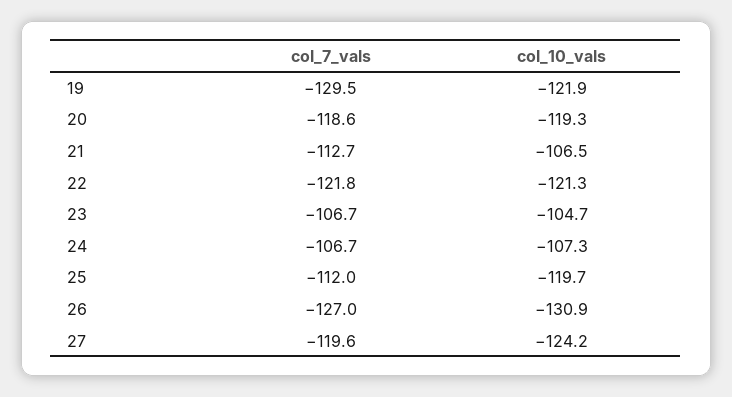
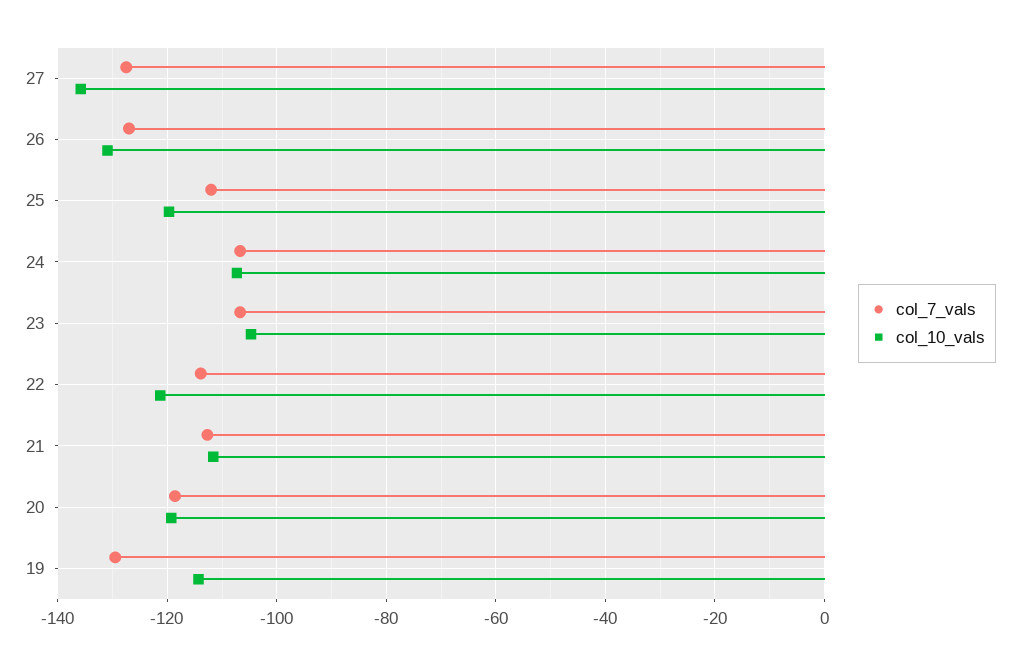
  {
    "col_7_vals": {
      "19": -129.5,
      "20": -118.6,
      "21": -112.7,
-     "22": -121.8,
+     "22": -114,
      "23": -106.7,
      "24": -106.7,
      "25": -112,
      "26": -127,
-     "27": -119.6
+     "27": -128
    },
    "col_10_vals": {
-     "19": -121.9,
+     "19": -114,
      "20": -119.3,
-     "21": -106.5,
+     "21": -112,
      "22": -121.3,
      "23": -104.7,
      "24": -107.3,
      "25": -119.7,
      "26": -130.9,
-     "27": -124.2
+     "27": -136
    }
  }

